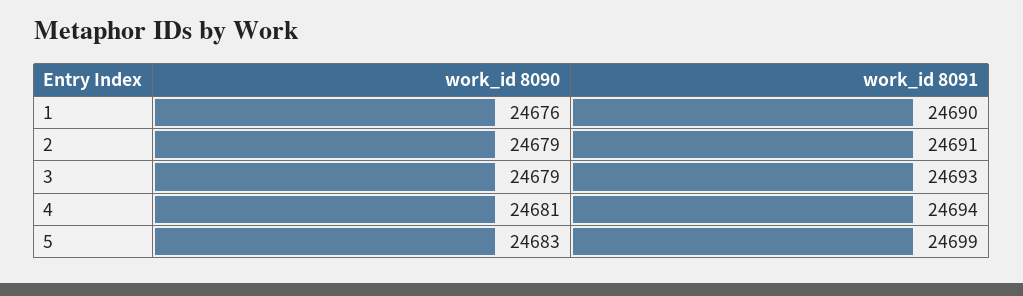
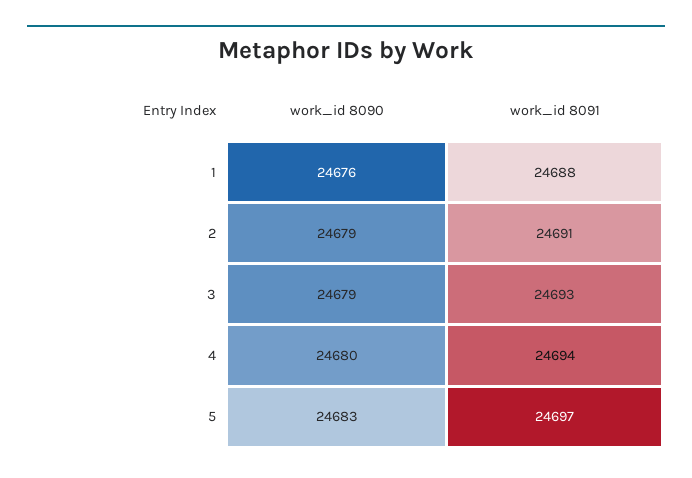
  {
    "work_id 8090": {
      "1": 24676,
      "2": 24679,
      "3": 24679,
-     "4": 24681,
+     "4": 24680,
      "5": 24683
    },
    "work_id 8091": {
-     "1": 24690,
+     "1": 24688,
      "2": 24691,
      "3": 24693,
      "4": 24694,
-     "5": 24699
+     "5": 24697
    }
  }

